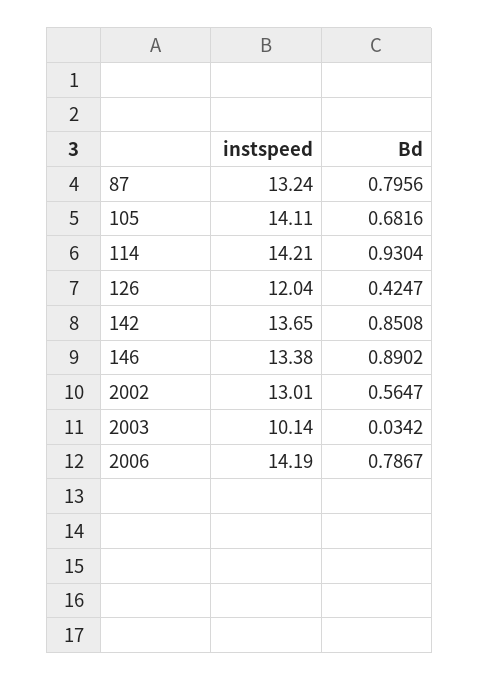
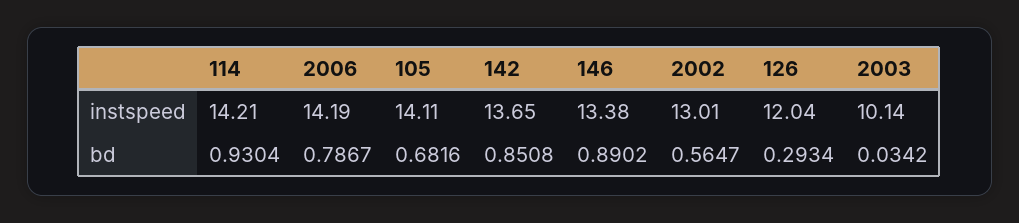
  {
    "instspeed": {
-     "87": 13.24,
      "105": 14.11,
      "114": 14.21,
      "126": 12.04,
      "142": 13.65,
      "146": 13.38,
      "2002": 13.01,
      "2003": 10.14,
      "2006": 14.19
    },
    "Bd": {
-     "87": 0.7956,
      "105": 0.6816,
      "114": 0.9304,
-     "126": 0.4247,
+     "126": 0.2934,
      "142": 0.8508,
      "146": 0.8902,
      "2002": 0.5647,
      "2003": 0.0342,
      "2006": 0.7867
    }
  }

